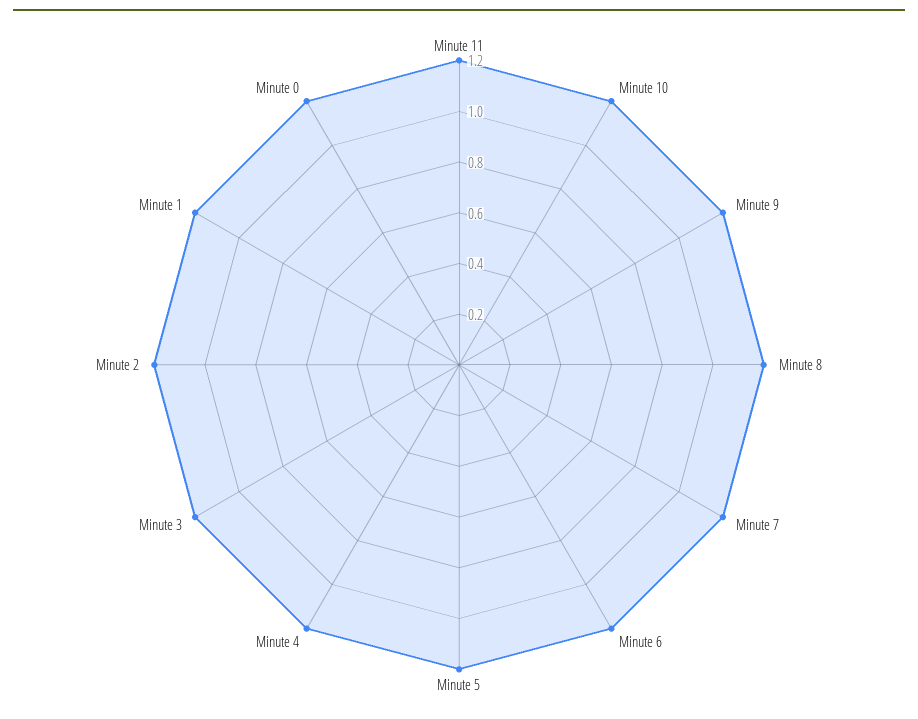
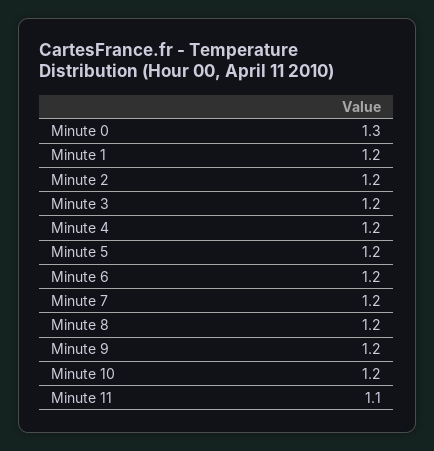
  {
-   "Minute 11": 1.2,
+   "Minute 11": 1.1,
    "Minute 10": 1.2,
    "Minute 9": 1.2,
    "Minute 8": 1.2,
    "Minute 7": 1.2,
    "Minute 6": 1.2,
    "Minute 5": 1.2,
    "Minute 4": 1.2,
    "Minute 3": 1.2,
    "Minute 2": 1.2,
    "Minute 1": 1.2,
-   "Minute 0": 1.2
+   "Minute 0": 1.3
  }

